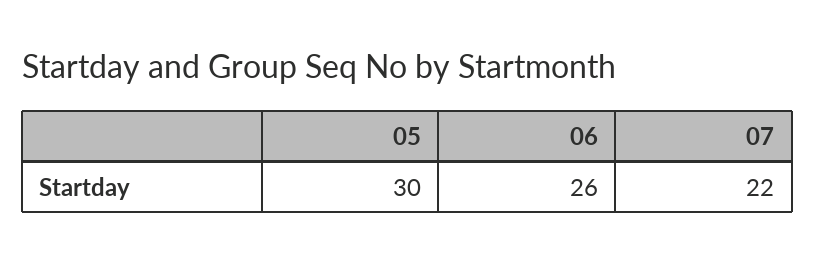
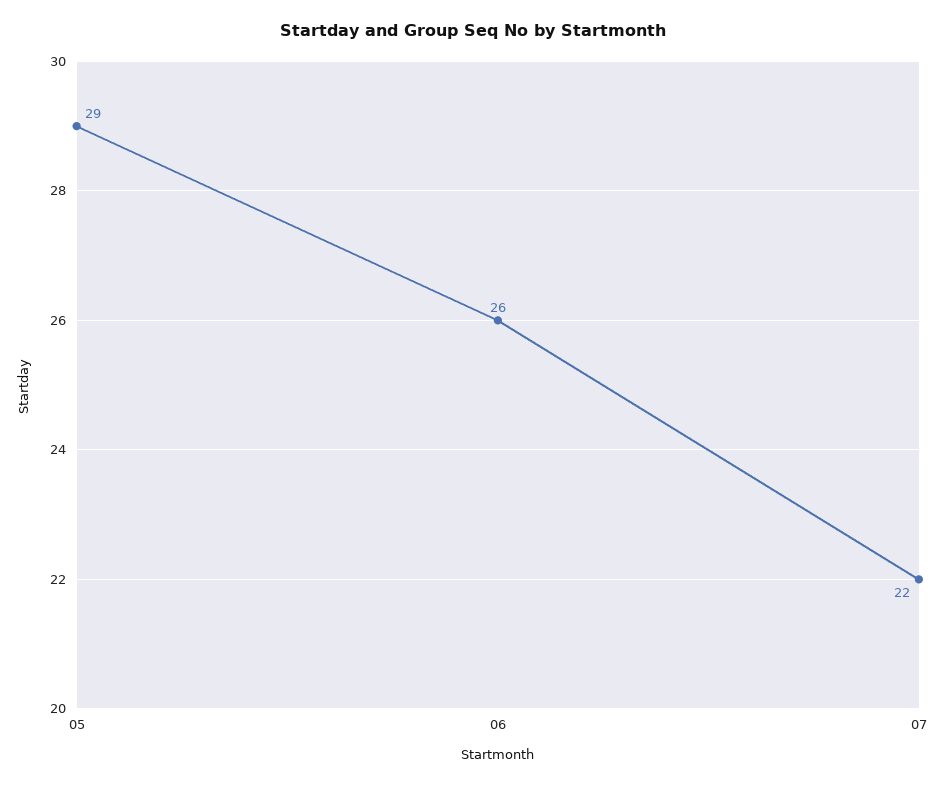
  {
-   "05": 30,
+   "05": 29,
    "06": 26,
    "07": 22
  }

